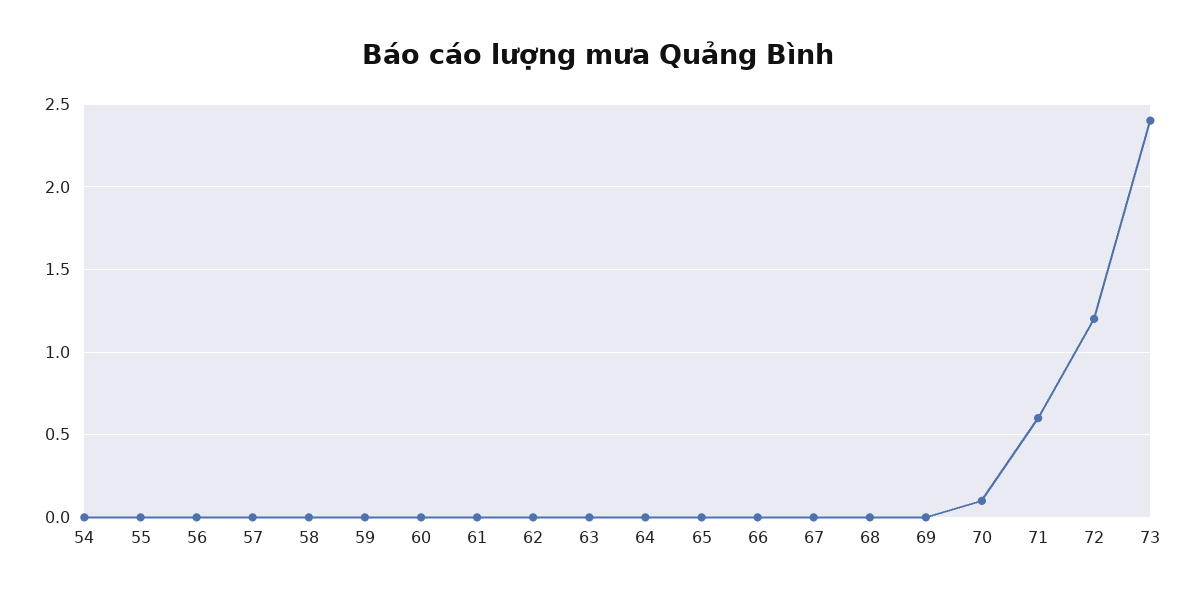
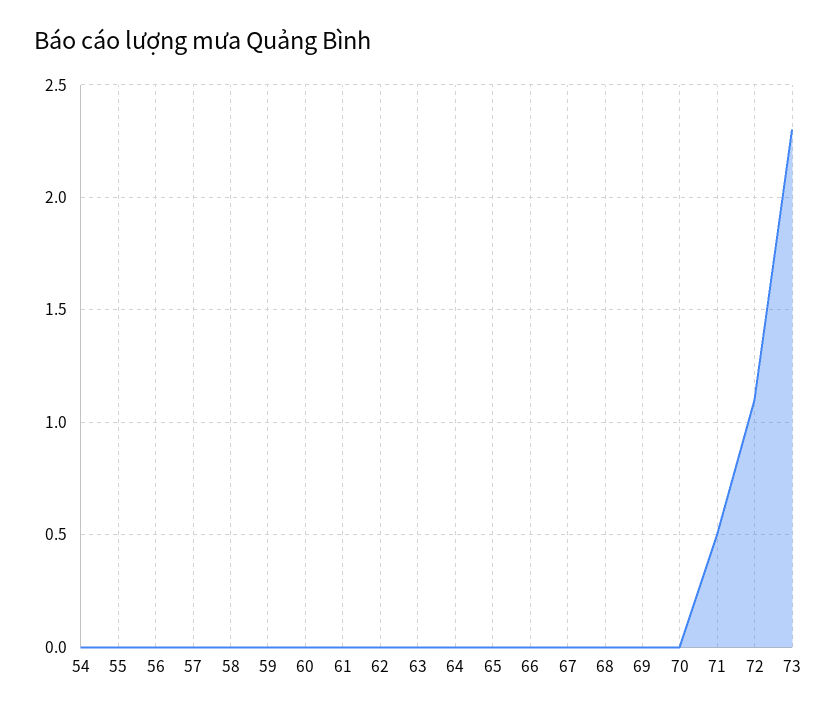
  {
    "54": 0,
    "55": 0,
    "56": 0,
    "57": 0,
    "58": 0,
    "59": 0,
    "60": 0,
    "61": 0,
    "62": 0,
    "63": 0,
    "64": 0,
    "65": 0,
    "66": 0,
    "67": 0,
    "68": 0,
    "69": 0,
-   "70": 0.1,
+   "70": 0,
-   "71": 0.6,
+   "71": 0.5,
-   "72": 1.2,
+   "72": 1.1,
-   "73": 2.4
+   "73": 2.3
  }

